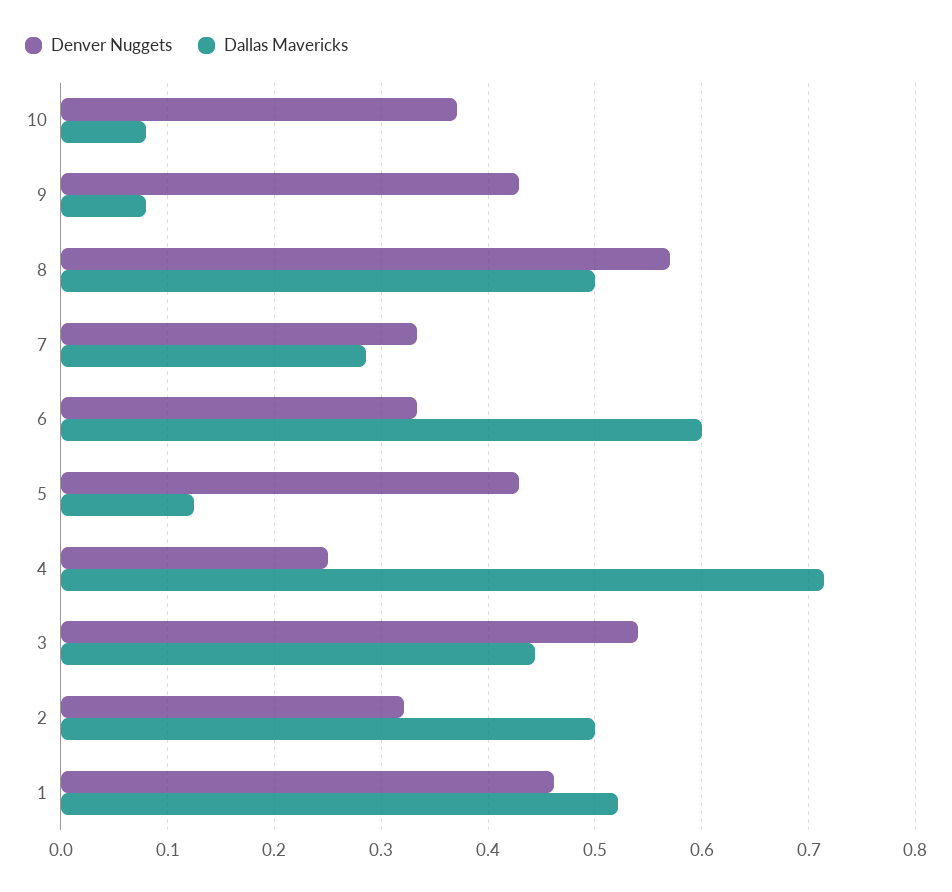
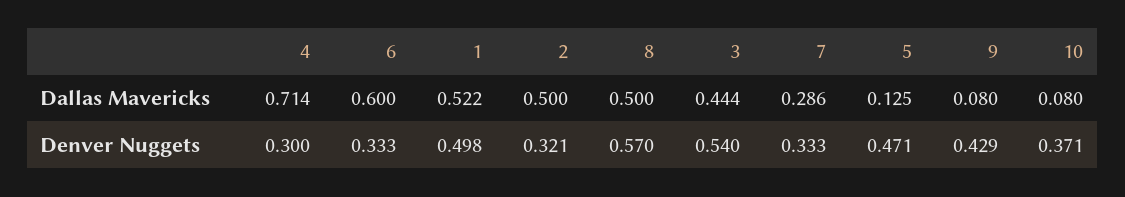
  {
    "Denver Nuggets": {
      "10": 0.371,
      "9": 0.429,
      "8": 0.57,
      "7": 0.333,
      "6": 0.333,
-     "5": 0.43,
+     "5": 0.471,
-     "4": 0.25,
+     "4": 0.3,
      "3": 0.54,
      "2": 0.321,
-     "1": 0.46
+     "1": 0.498
    },
    "Dallas Mavericks": {
      "10": 0.08,
      "9": 0.08,
      "8": 0.5,
      "7": 0.286,
      "6": 0.6,
      "5": 0.125,
      "4": 0.714,
      "3": 0.444,
      "2": 0.5,
      "1": 0.522
    }
  }

